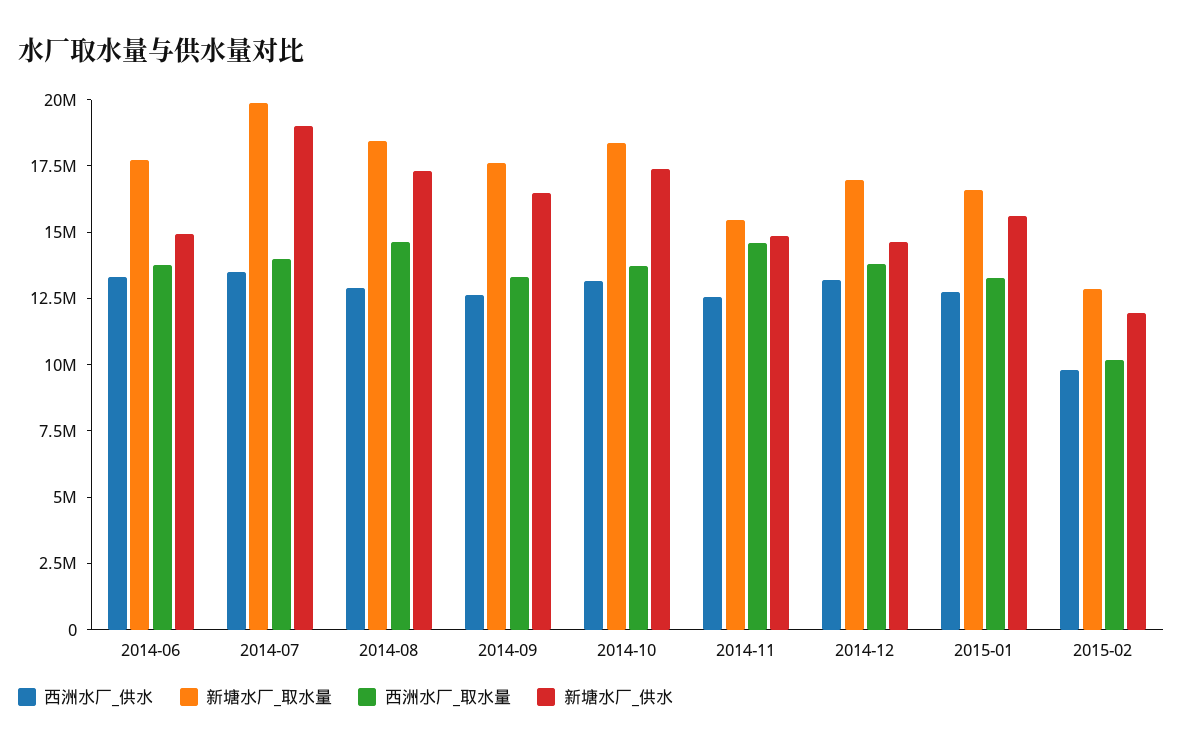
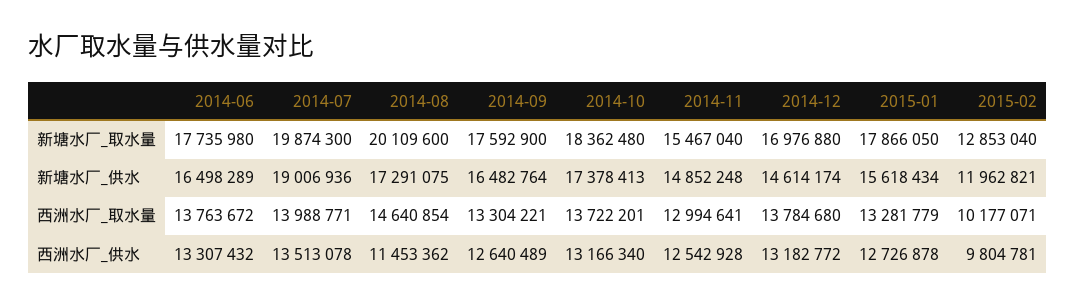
  {
    "西洲水厂_供水": {
      "2014-06": 13307432,
      "2014-07": 13513078,
-     "2014-08": 13000000,
+     "2014-08": 11453362,
      "2014-09": 12640489,
      "2014-10": 13166340,
      "2014-11": 12542928,
      "2014-12": 13182772,
      "2015-01": 12726878,
      "2015-02": 9804781
    },
    "新塘水厂_取水量": {
      "2014-06": 17735980,
      "2014-07": 19874300,
-     "2014-08": 18500000,
+     "2014-08": 20109600,
      "2014-09": 17592900,
      "2014-10": 18362480,
      "2014-11": 15467040,
      "2014-12": 16976880,
-     "2015-01": 16500000,
+     "2015-01": 17866050,
      "2015-02": 12853040
    },
    "西洲水厂_取水量": {
      "2014-06": 13763672,
      "2014-07": 13988771,
      "2014-08": 14640854,
      "2014-09": 13304221,
      "2014-10": 13722201,
-     "2014-11": 14500000,
+     "2014-11": 12994641,
      "2014-12": 13784680,
      "2015-01": 13281779,
      "2015-02": 10177071
    },
    "新塘水厂_供水": {
-     "2014-06": 15000000,
+     "2014-06": 16498289,
      "2014-07": 19006936,
      "2014-08": 17291075,
      "2014-09": 16482764,
      "2014-10": 17378413,
      "2014-11": 14852248,
      "2014-12": 14614174,
      "2015-01": 15618434,
      "2015-02": 11962821
    }
  }

